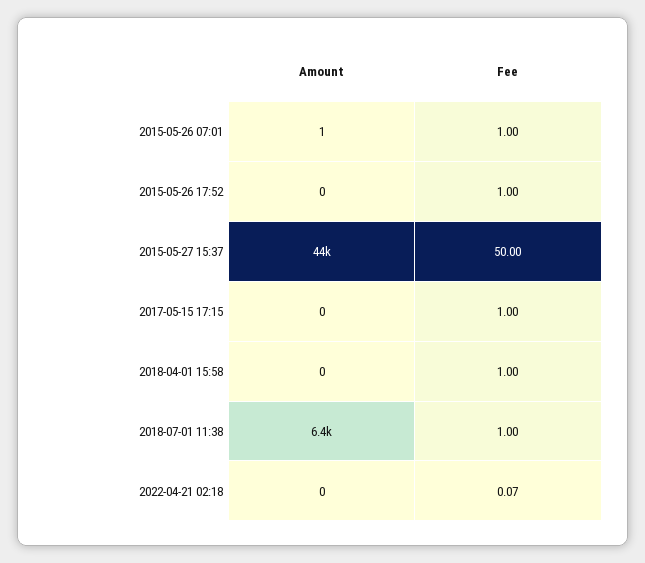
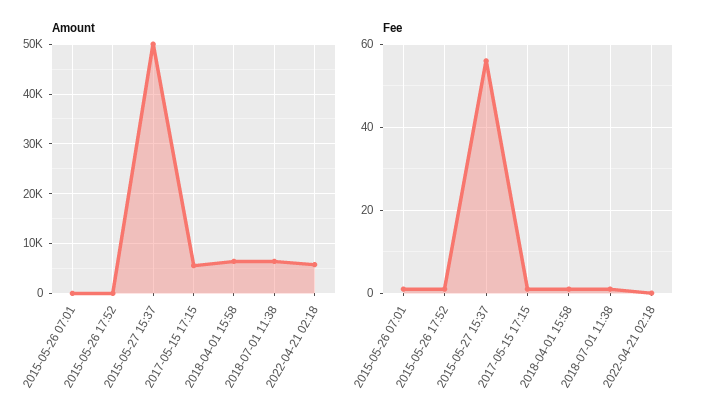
  {
    "Amount": {
      "2015-05-26 07:01": 1,
      "2015-05-26 17:52": 0,
-     "2015-05-27 15:37": 44000,
+     "2015-05-27 15:37": 50000,
-     "2017-05-15 17:15": 0,
+     "2017-05-15 17:15": 6000,
-     "2018-04-01 15:58": 0,
+     "2018-04-01 15:58": 6000,
      "2018-07-01 11:38": 6400,
-     "2022-04-21 02:18": 0
+     "2022-04-21 02:18": 6000
    },
    "Fee": {
      "2015-05-26 07:01": 1,
      "2015-05-26 17:52": 1,
-     "2015-05-27 15:37": 50,
+     "2015-05-27 15:37": 56,
      "2017-05-15 17:15": 1,
      "2018-04-01 15:58": 1,
      "2018-07-01 11:38": 1,
      "2022-04-21 02:18": 0.07
    }
  }

